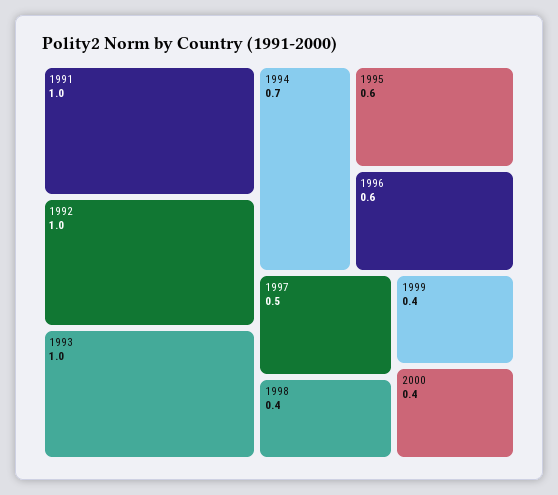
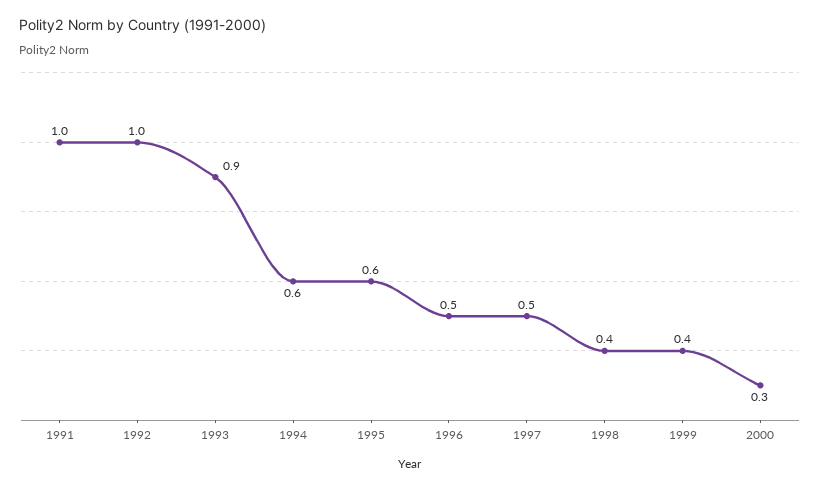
  {
    "1991": 1,
    "1992": 1,
-   "1993": 1,
+   "1993": 0.9,
-   "1994": 0.7,
+   "1994": 0.6,
    "1995": 0.6,
-   "1996": 0.6,
+   "1996": 0.5,
    "1997": 0.5,
    "1998": 0.4,
    "1999": 0.4,
-   "2000": 0.4
+   "2000": 0.3
  }

